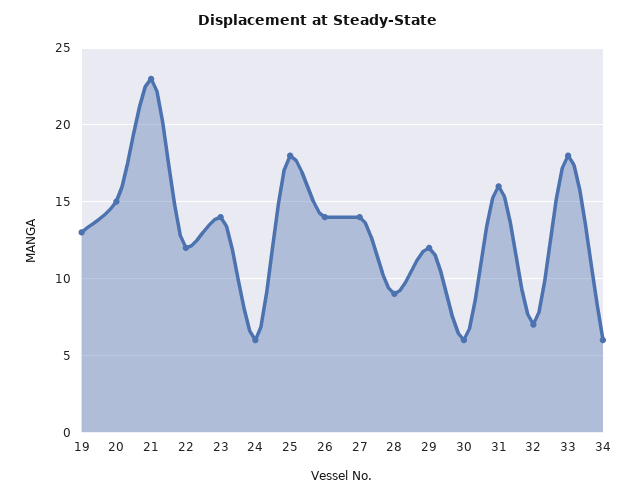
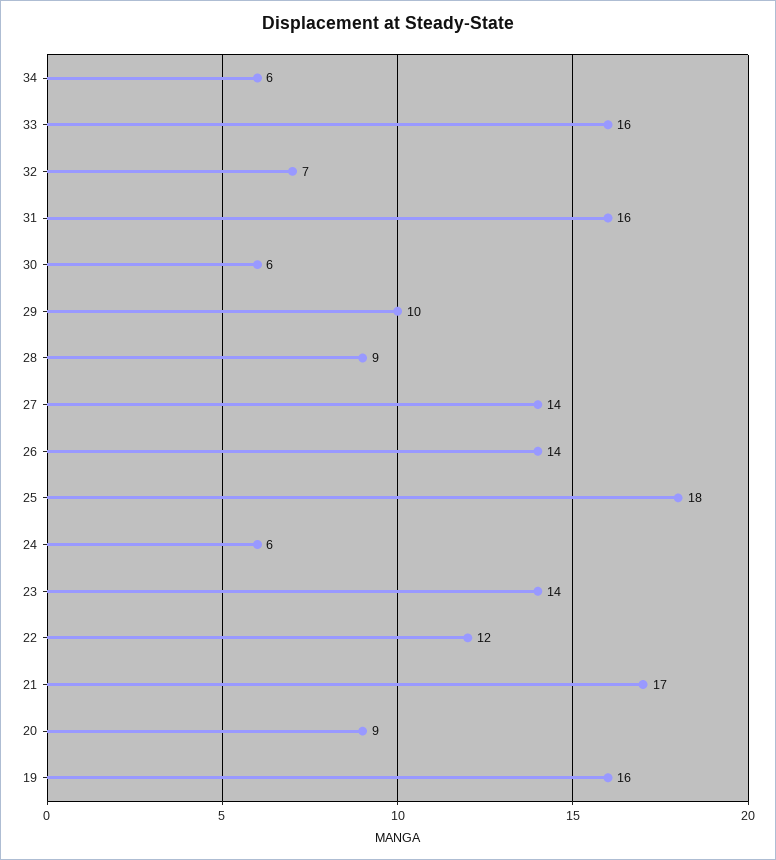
  {
-   "19": 13,
+   "19": 16,
-   "20": 15,
+   "20": 9,
-   "21": 23,
+   "21": 17,
    "22": 12,
    "23": 14,
    "24": 6,
    "25": 18,
    "26": 14,
    "27": 14,
    "28": 9,
-   "29": 12,
+   "29": 10,
    "30": 6,
    "31": 16,
    "32": 7,
-   "33": 18,
+   "33": 16,
    "34": 6
  }

